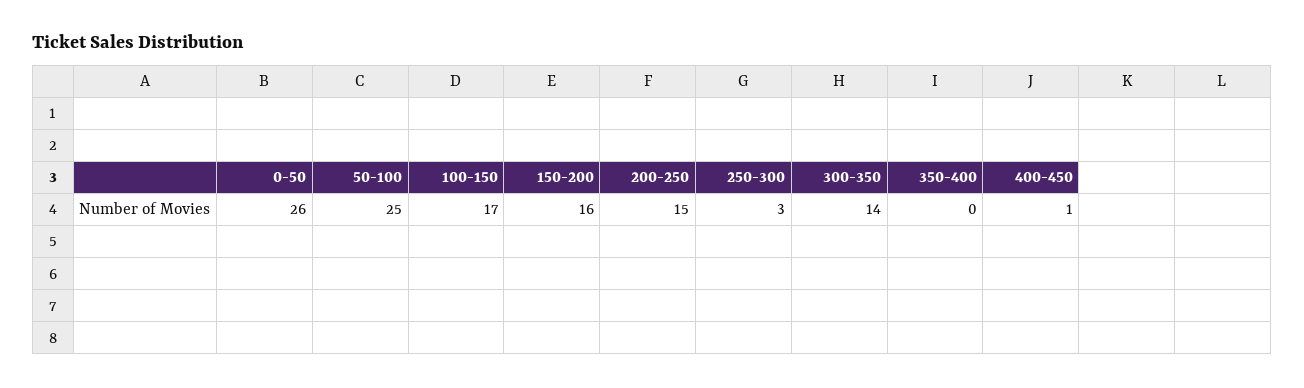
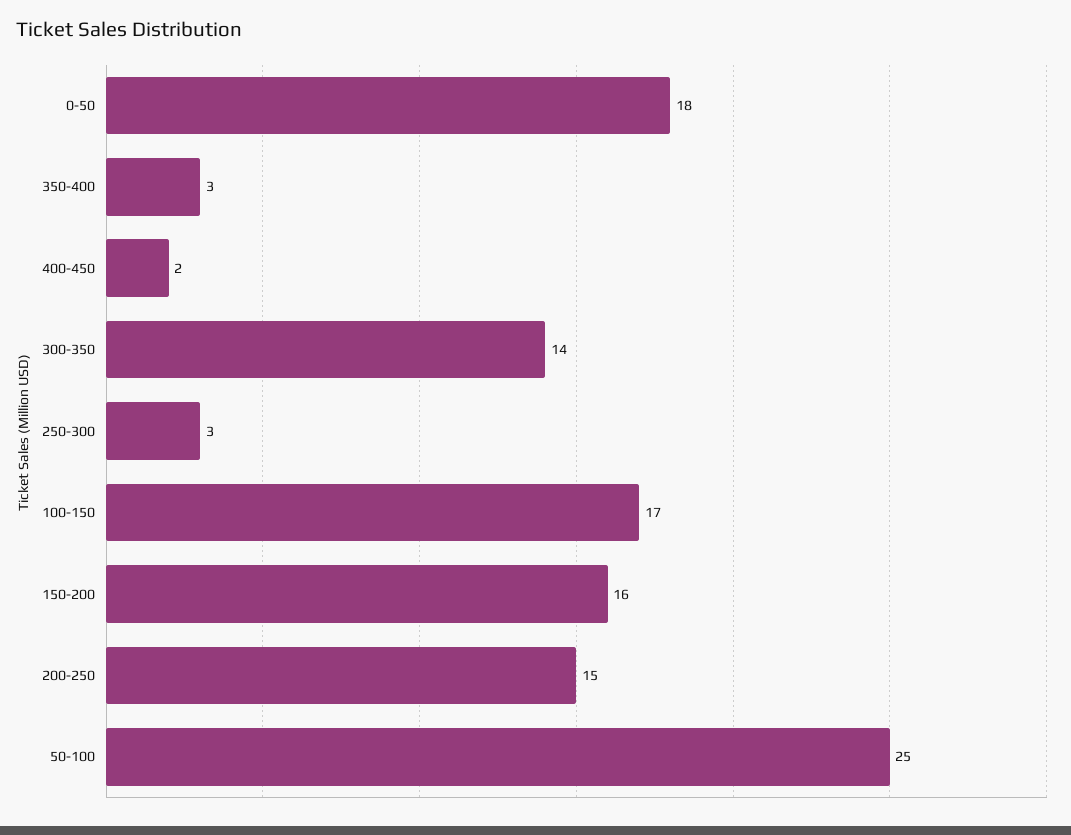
  {
-   "0-50": 26,
+   "0-50": 18,
    "50-100": 25,
    "100-150": 17,
    "150-200": 16,
    "200-250": 15,
    "250-300": 3,
    "300-350": 14,
-   "350-400": 0,
+   "350-400": 3,
-   "400-450": 1
+   "400-450": 2
  }

